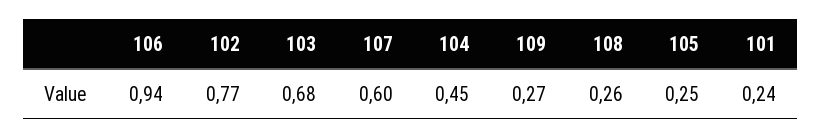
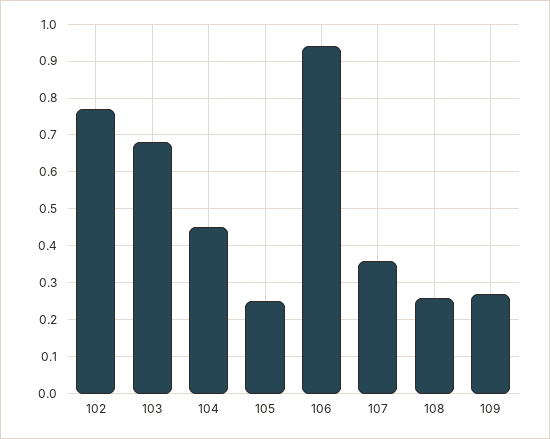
  {
    "106": 0.94,
    "102": 0.77,
    "103": 0.68,
-   "107": 0.6,
+   "107": 0.35,
    "104": 0.45,
    "109": 0.27,
    "108": 0.26,
-   "105": 0.25,
+   "105": 0.25
-   "101": 0.24
  }

